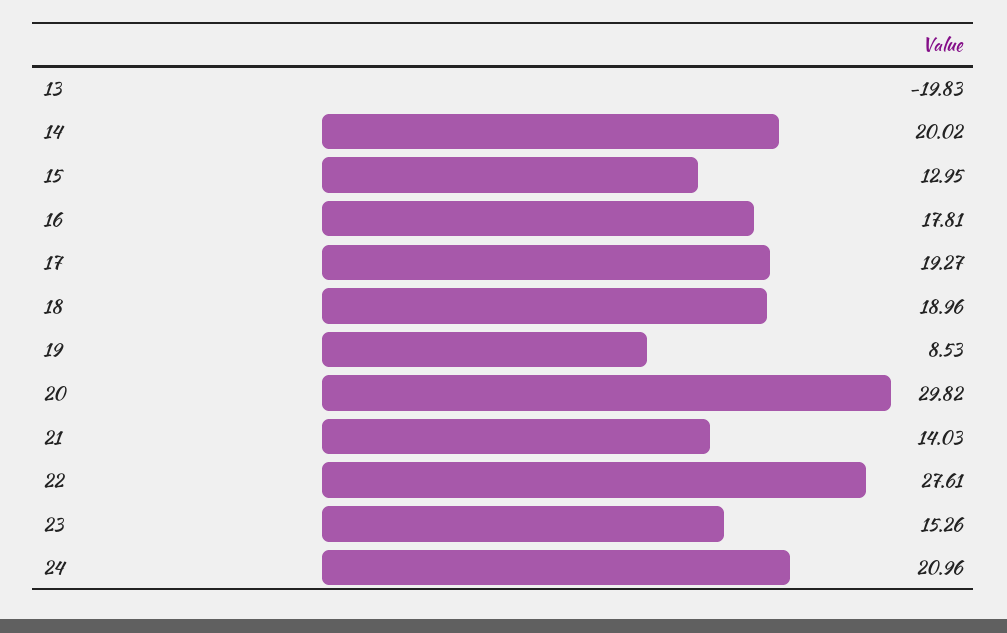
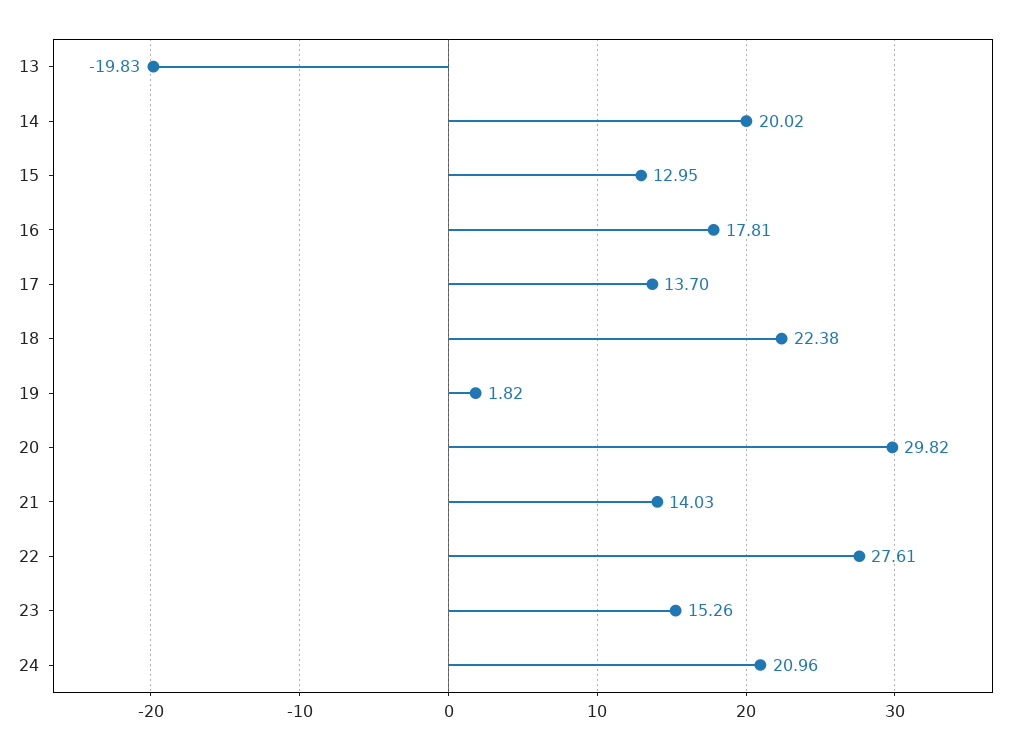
  {
    "13": -19.83,
    "14": 20.02,
    "15": 12.95,
    "16": 17.81,
-   "17": 19.27,
+   "17": 13.7,
-   "18": 18.96,
+   "18": 22.38,
-   "19": 8.53,
+   "19": 1.82,
    "20": 29.82,
    "21": 14.03,
    "22": 27.61,
    "23": 15.26,
    "24": 20.96
  }

